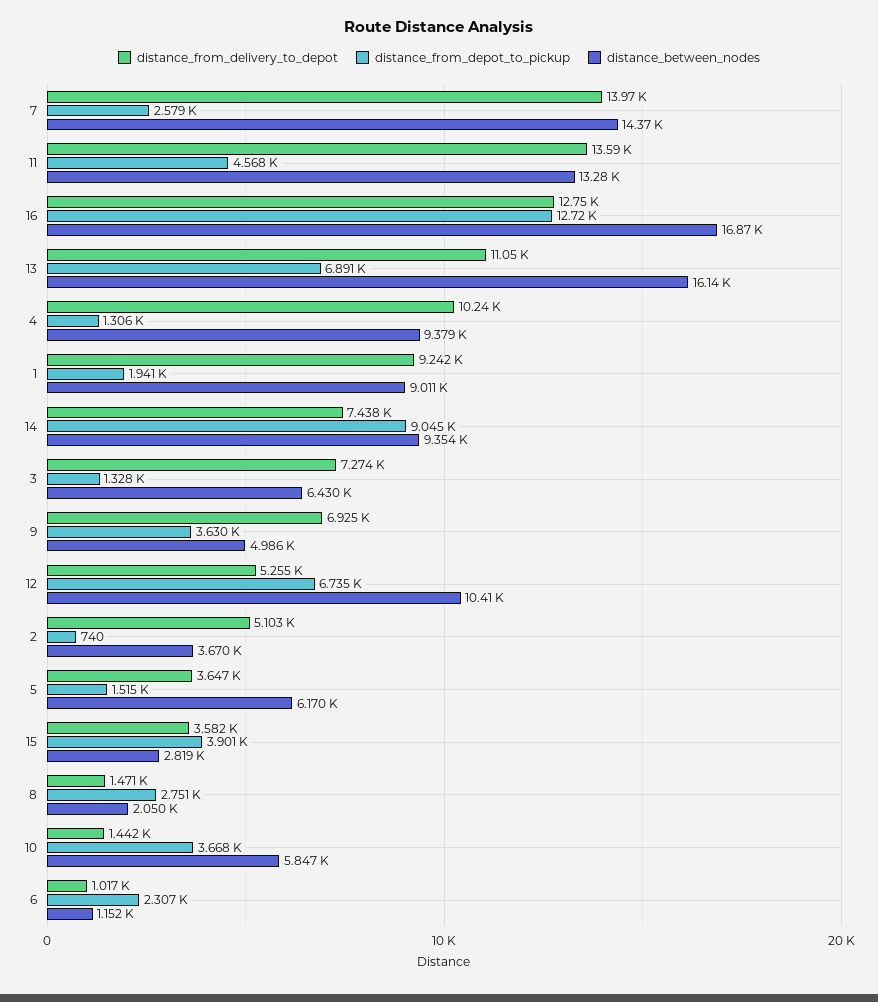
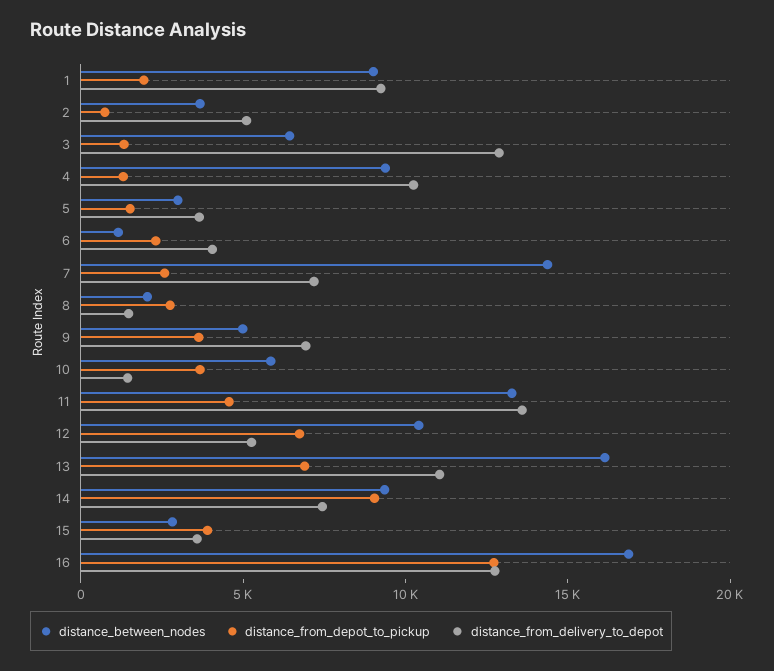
  {
    "distance_from_delivery_to_depot": {
-     "7": 13970,
+     "7": 7000,
      "11": 13590,
      "16": 12750,
      "13": 11050,
      "4": 10240,
      "1": 9242,
      "14": 7438,
-     "3": 7274,
+     "3": 13000,
      "9": 6925,
      "12": 5255,
      "2": 5103,
      "5": 3647,
      "15": 3582,
      "8": 1471,
      "10": 1442,
-     "6": 1017
+     "6": 4000
    },
    "distance_from_depot_to_pickup": {
      "7": 2579,
      "11": 4568,
      "16": 12720,
      "13": 6891,
      "4": 1306,
      "1": 1941,
      "14": 9045,
      "3": 1328,
      "9": 3630,
      "12": 6735,
      "2": 740,
      "5": 1515,
      "15": 3901,
      "8": 2751,
      "10": 3668,
      "6": 2307
    },
    "distance_between_nodes": {
      "7": 14370,
      "11": 13280,
      "16": 16870,
      "13": 16140,
      "4": 9379,
      "1": 9011,
      "14": 9354,
      "3": 6430,
      "9": 4986,
      "12": 10410,
      "2": 3670,
-     "5": 6170,
+     "5": 3000,
      "15": 2819,
      "8": 2050,
      "10": 5847,
      "6": 1152
    }
  }

